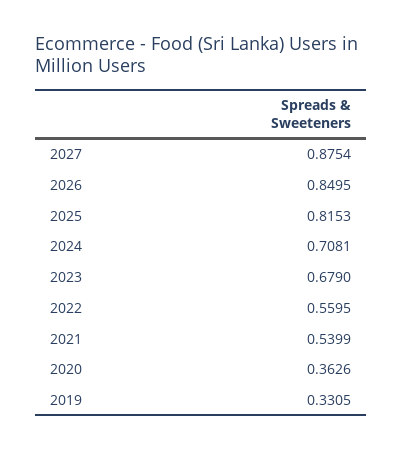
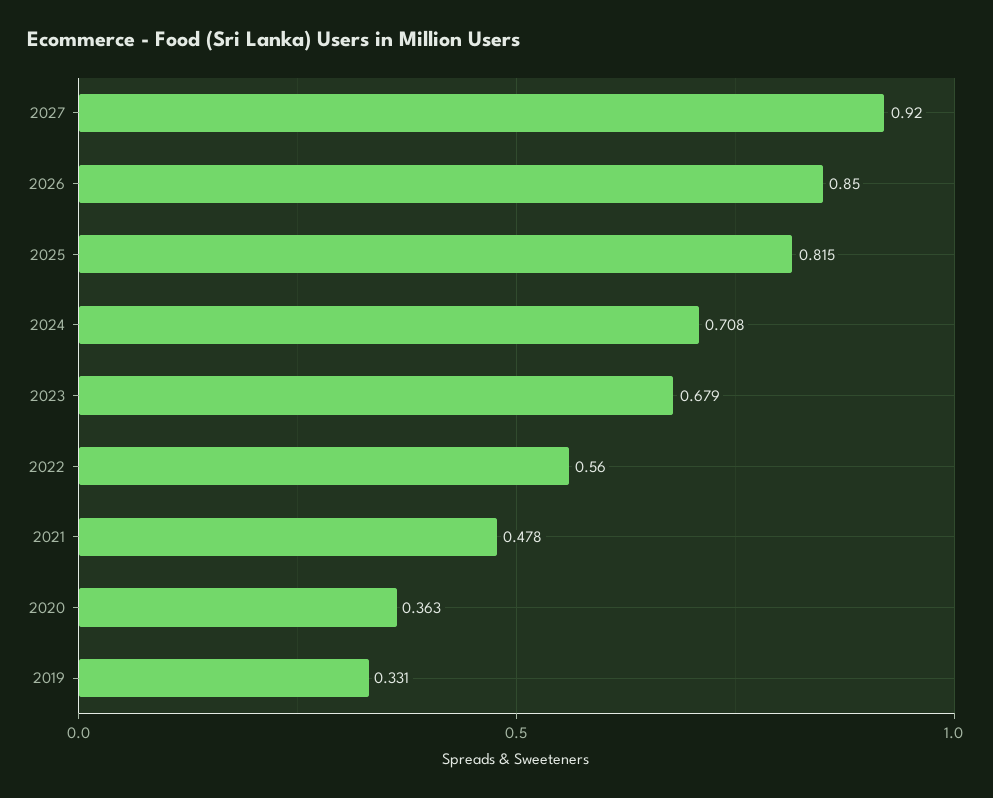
  {
-   "2027": 0.8754,
+   "2027": 0.92,
    "2026": 0.8495,
    "2025": 0.8153,
    "2024": 0.7081,
    "2023": 0.679,
    "2022": 0.5595,
-   "2021": 0.5399,
+   "2021": 0.478,
    "2020": 0.3626,
    "2019": 0.3305
  }

